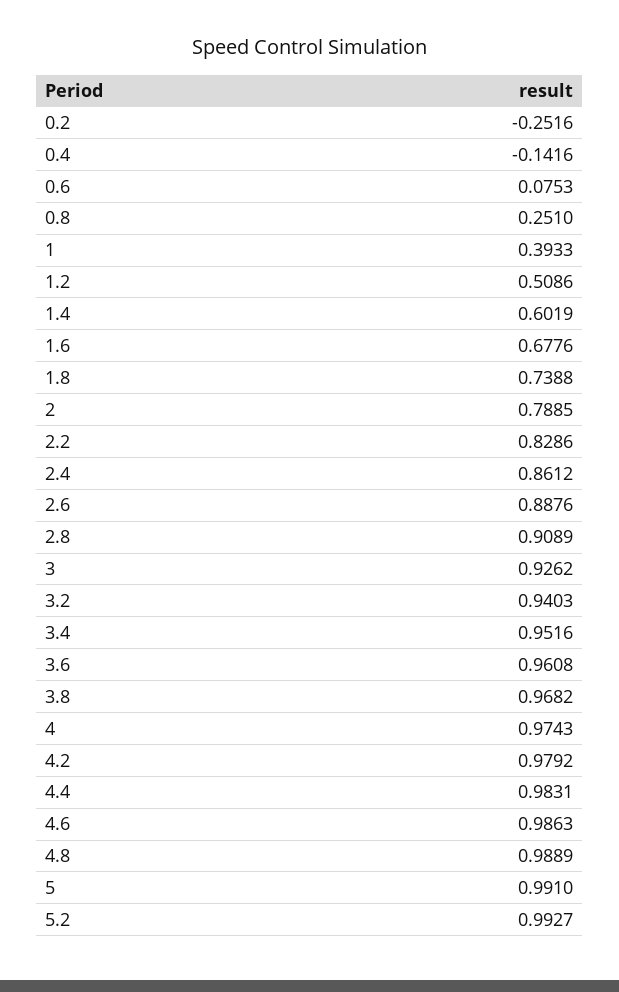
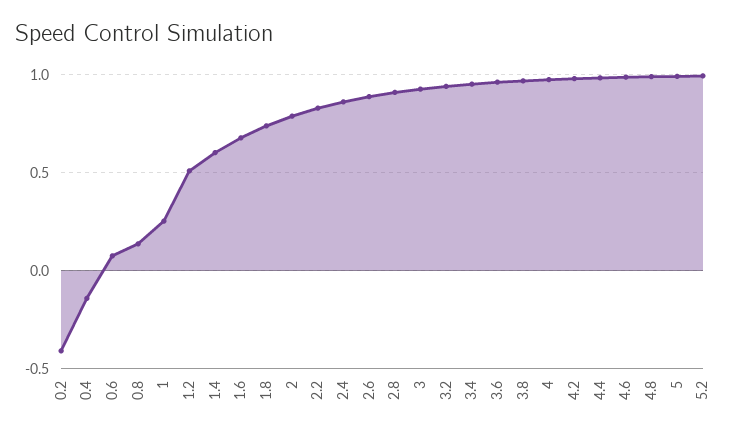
  {
-   "0.2": -0.2516,
+   "0.2": -0.4,
    "0.4": -0.1416,
    "0.6": 0.0753,
-   "0.8": 0.251,
+   "0.8": 0.15,
-   "1": 0.3933,
+   "1": 0.25,
    "1.2": 0.5086,
    "1.4": 0.6019,
    "1.6": 0.6776,
    "1.8": 0.7388,
    "2": 0.7885,
    "2.2": 0.8286,
    "2.4": 0.8612,
    "2.6": 0.8876,
    "2.8": 0.9089,
    "3": 0.9262,
    "3.2": 0.9403,
    "3.4": 0.9516,
    "3.6": 0.9608,
    "3.8": 0.9682,
    "4": 0.9743,
    "4.2": 0.9792,
    "4.4": 0.9831,
    "4.6": 0.9863,
    "4.8": 0.9889,
    "5": 0.991,
    "5.2": 0.9927
  }

